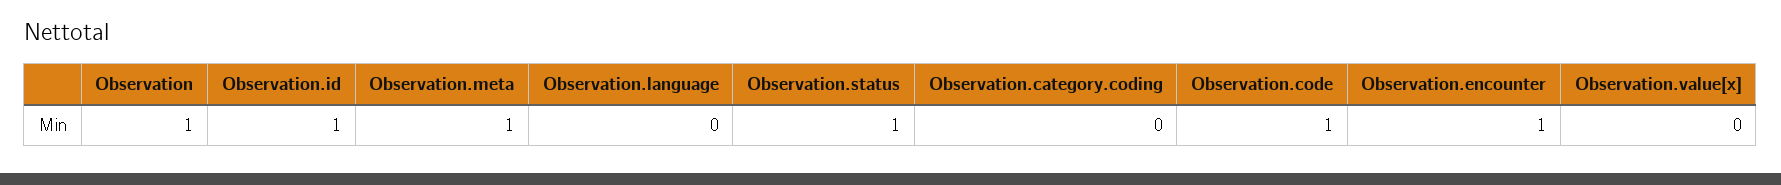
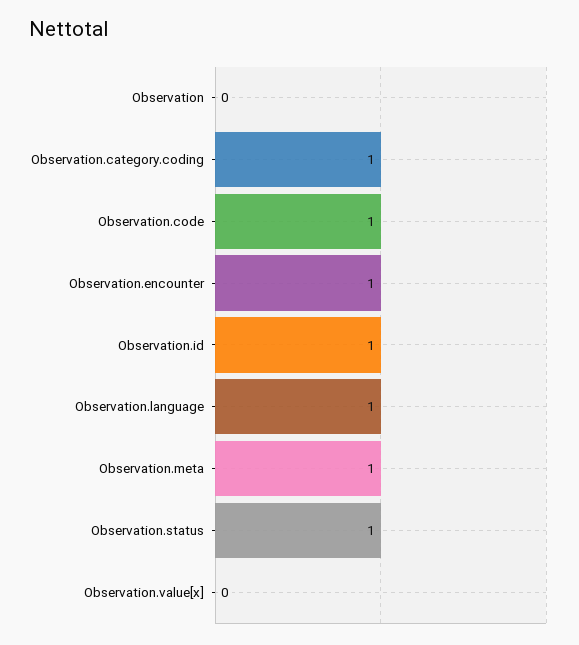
  {
-   "Observation": 1,
+   "Observation": 0,
    "Observation.id": 1,
    "Observation.meta": 1,
-   "Observation.language": 0,
+   "Observation.language": 1,
    "Observation.status": 1,
-   "Observation.category.coding": 0,
+   "Observation.category.coding": 1,
    "Observation.code": 1,
    "Observation.encounter": 1,
    "Observation.value[x]": 0
  }

